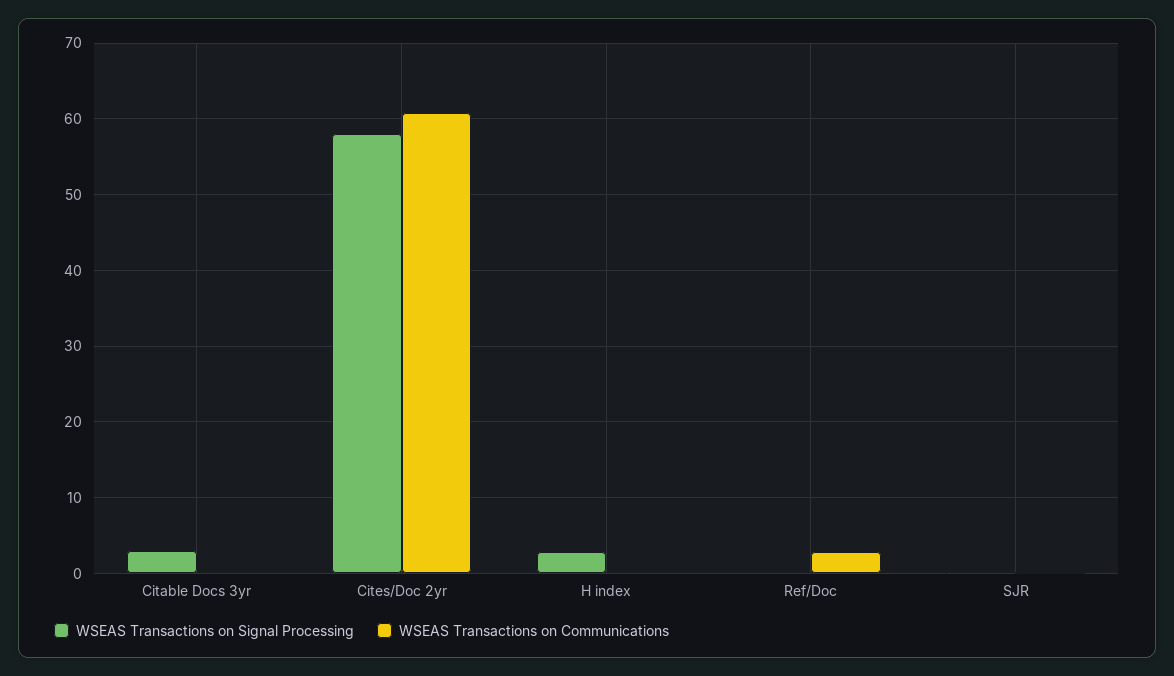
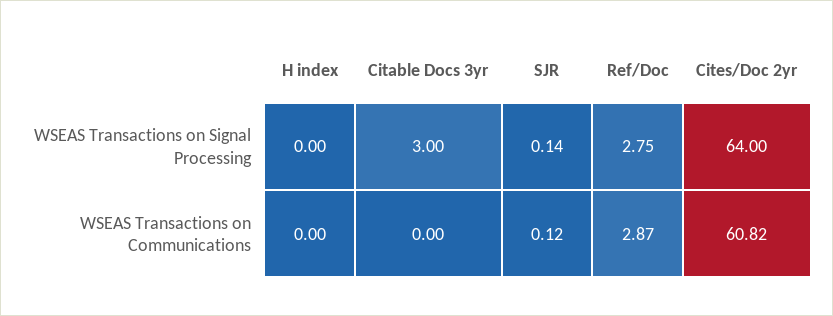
  {
    "WSEAS Transactions on Signal Processing": {
      "Citable Docs 3yr": 3,
-     "Cites/Doc 2yr": 58,
+     "Cites/Doc 2yr": 64,
-     "H index": 3,
+     "H index": 0,
-     "Ref/Doc": 0,
+     "Ref/Doc": 2.75,
      "SJR": 0.14
    },
    "WSEAS Transactions on Communications": {
      "Citable Docs 3yr": 0,
      "Cites/Doc 2yr": 60.82,
      "H index": 0,
      "Ref/Doc": 2.87,
      "SJR": 0.12
    }
  }

